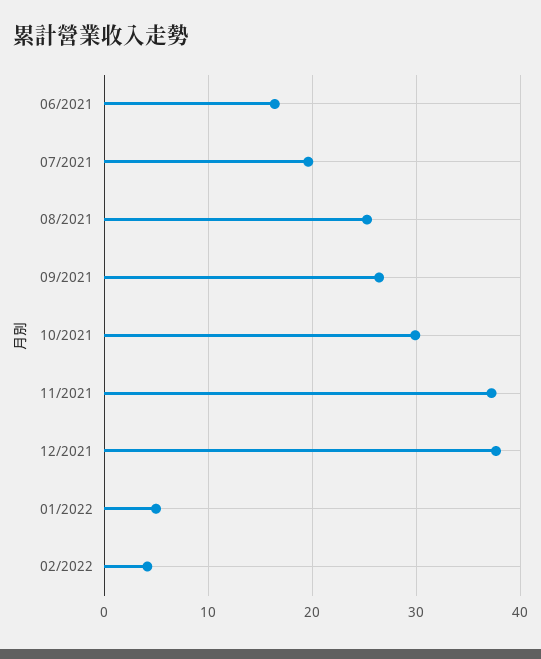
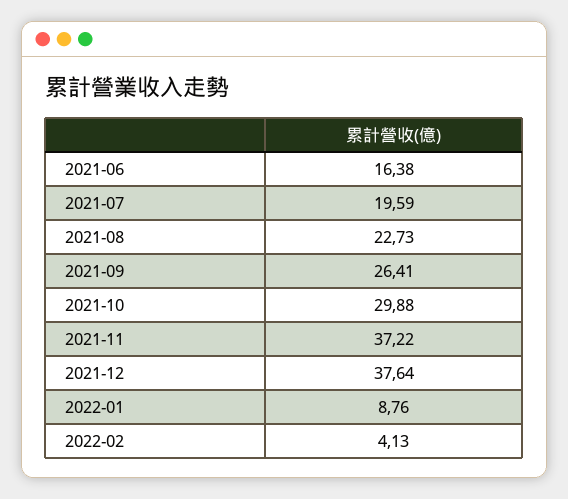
  {
    "06/2021": 16.38,
    "07/2021": 19.59,
-   "08/2021": 25,
+   "08/2021": 22.73,
    "09/2021": 26.41,
    "10/2021": 29.88,
    "11/2021": 37.22,
    "12/2021": 37.64,
-   "01/2022": 5,
+   "01/2022": 8.76,
    "02/2022": 4.13
  }

